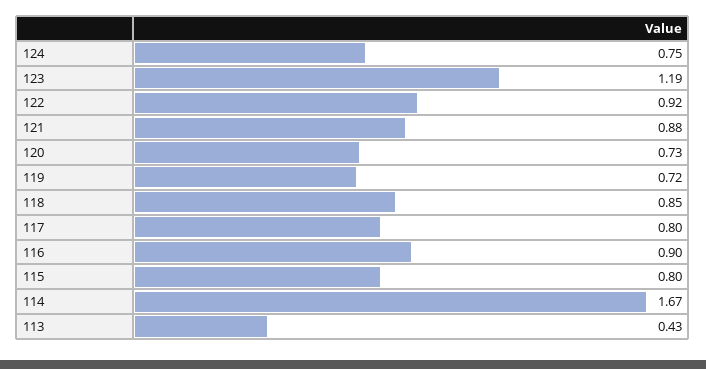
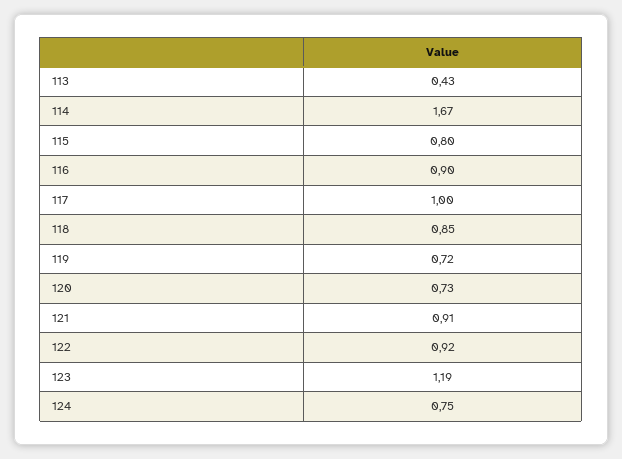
  {
    "124": 0.75,
    "123": 1.19,
    "122": 0.92,
-   "121": 0.88,
+   "121": 0.91,
    "120": 0.73,
    "119": 0.72,
    "118": 0.85,
-   "117": 0.8,
+   "117": 1,
    "116": 0.9,
    "115": 0.8,
    "114": 1.67,
    "113": 0.43
  }

